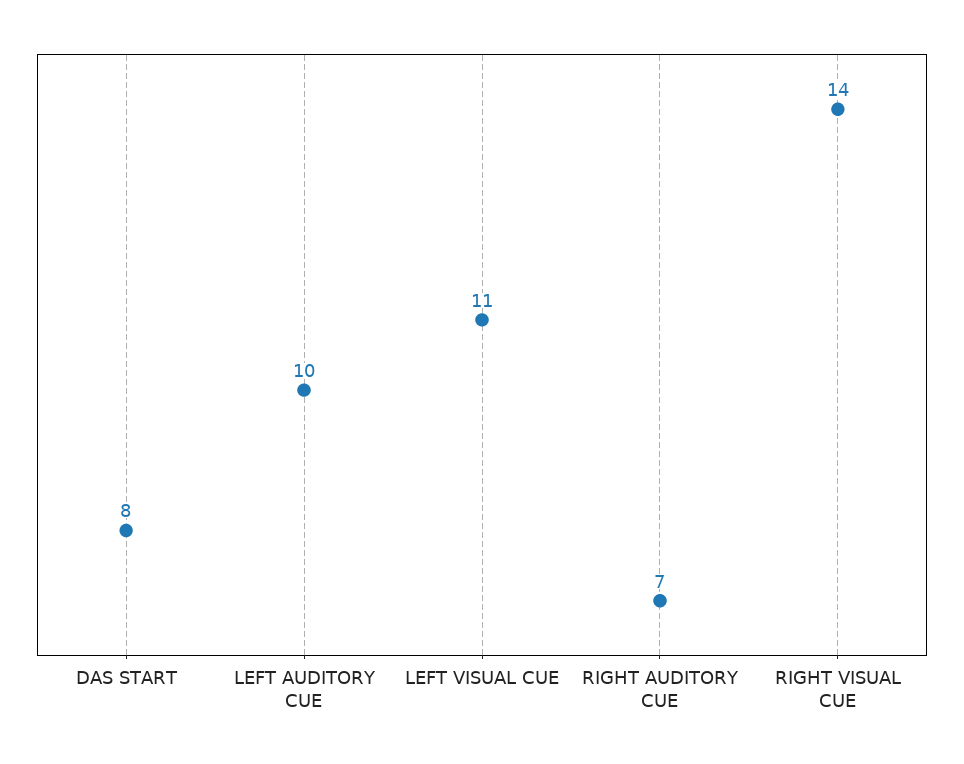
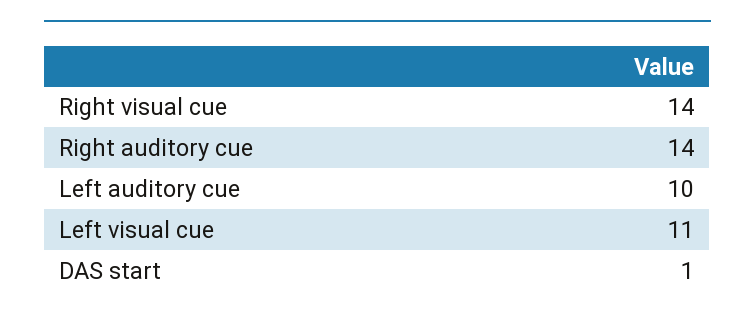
  {
-   "DAS START": 8,
+   "DAS START": 1,
    "LEFT AUDITORY CUE": 10,
    "LEFT VISUAL CUE": 11,
-   "RIGHT AUDITORY CUE": 7,
+   "RIGHT AUDITORY CUE": 14,
    "RIGHT VISUAL CUE": 14
  }

